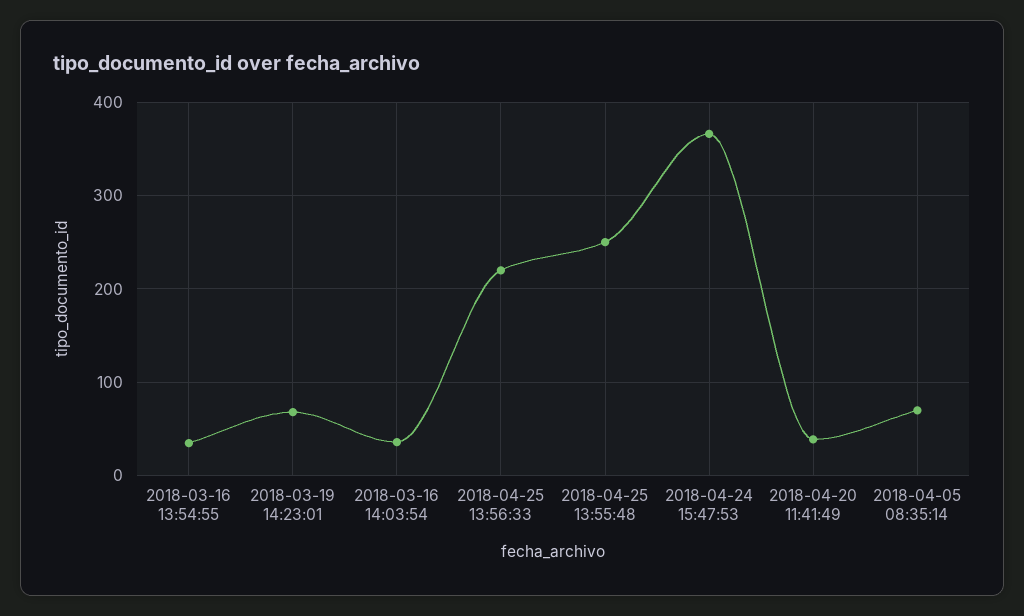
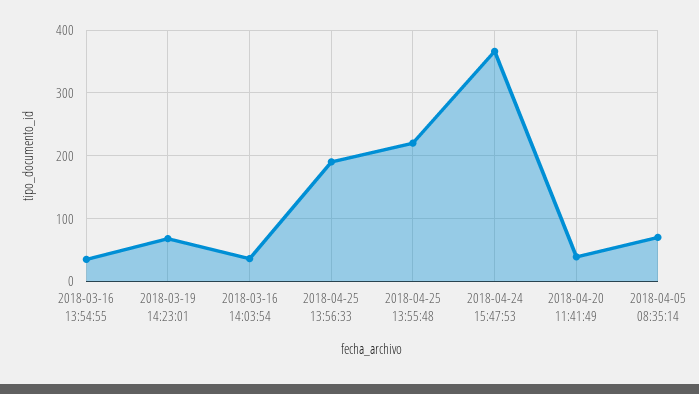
  {
    "2018-03-16 13:54:55": 40,
    "2018-03-19 14:23:01": 70,
    "2018-03-16 14:03:54": 40,
-   "2018-04-25 13:56:33": 220,
+   "2018-04-25 13:56:33": 190,
-   "2018-04-25 13:55:48": 250,
+   "2018-04-25 13:55:48": 220,
    "2018-04-24 15:47:53": 370,
    "2018-04-20 11:41:49": 40,
    "2018-04-05 08:35:14": 70
  }

